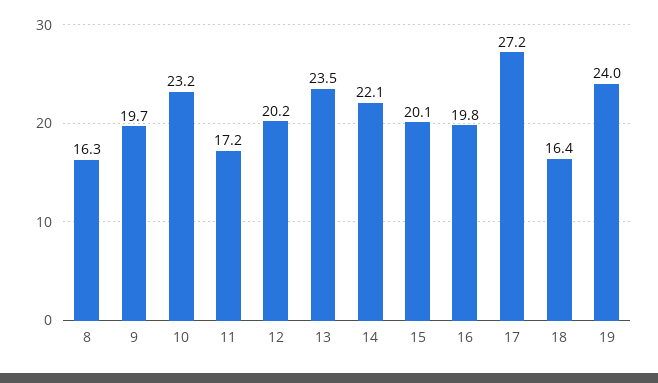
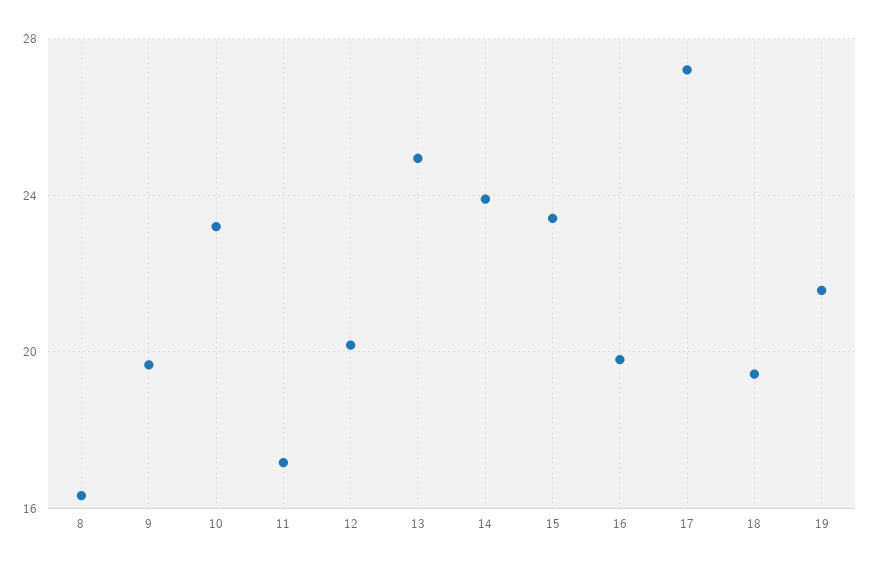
  {
    "8": 16.3,
    "9": 19.7,
    "10": 23.2,
    "11": 17.2,
    "12": 20.2,
-   "13": 23.5,
+   "13": 25,
-   "14": 22.1,
+   "14": 24,
-   "15": 20.1,
+   "15": 23.5,
    "16": 19.8,
    "17": 27.2,
-   "18": 16.4,
+   "18": 19.5,
-   "19": 24
+   "19": 21.5
  }

